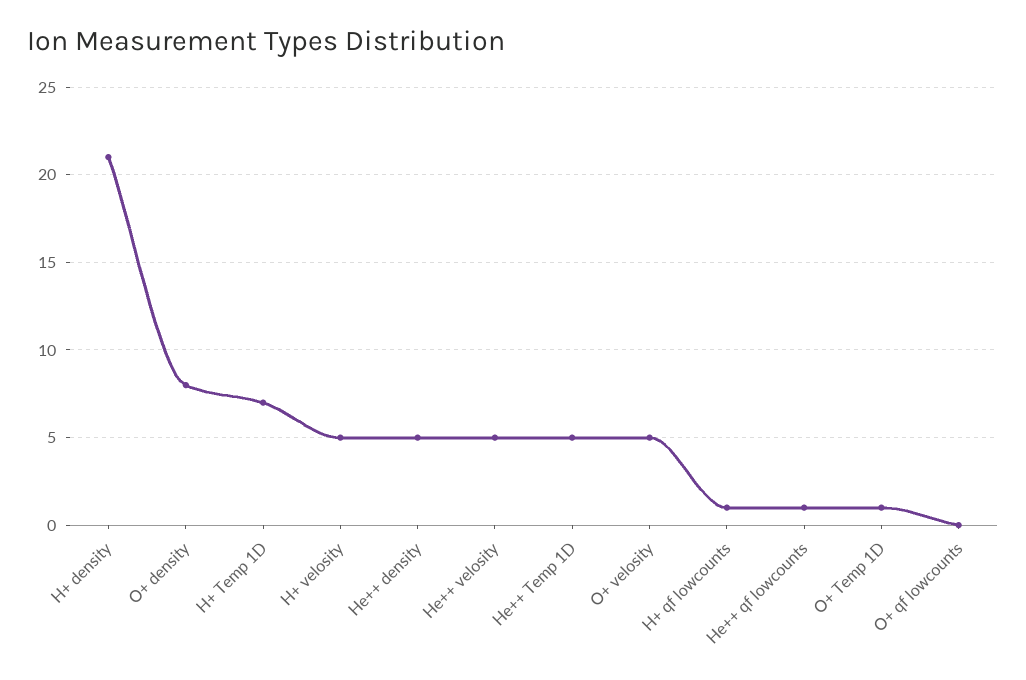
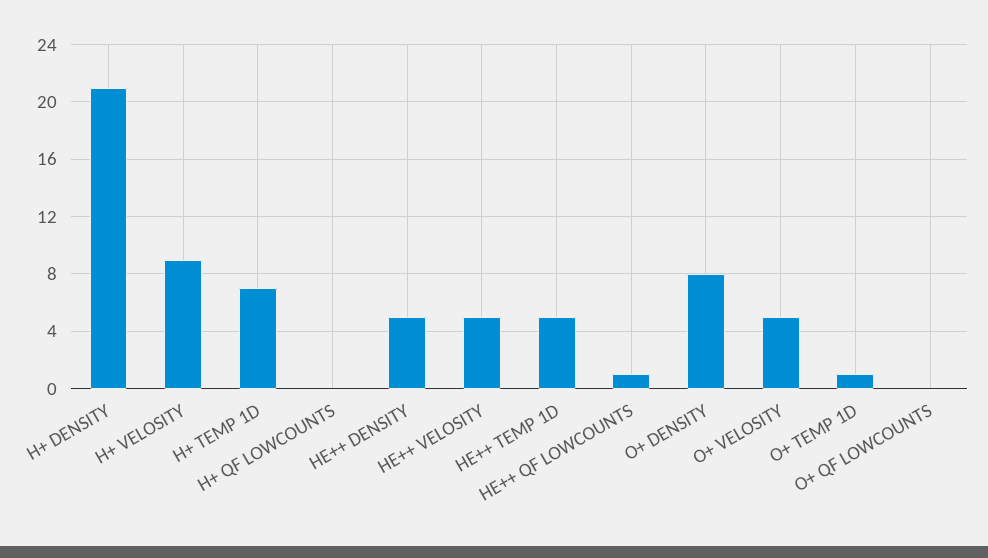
  {
    "H+ density": 21,
    "O+ density": 8,
    "H+ Temp 1D": 7,
-   "H+ velosity": 5,
+   "H+ velosity": 9,
    "He++ density": 5,
    "He++ velosity": 5,
    "He++ Temp 1D": 5,
    "O+ velosity": 5,
-   "H+ qf lowcounts": 1,
+   "H+ qf lowcounts": 0,
    "He++ qf lowcounts": 1,
    "O+ Temp 1D": 1,
    "O+ qf lowcounts": 0
  }

